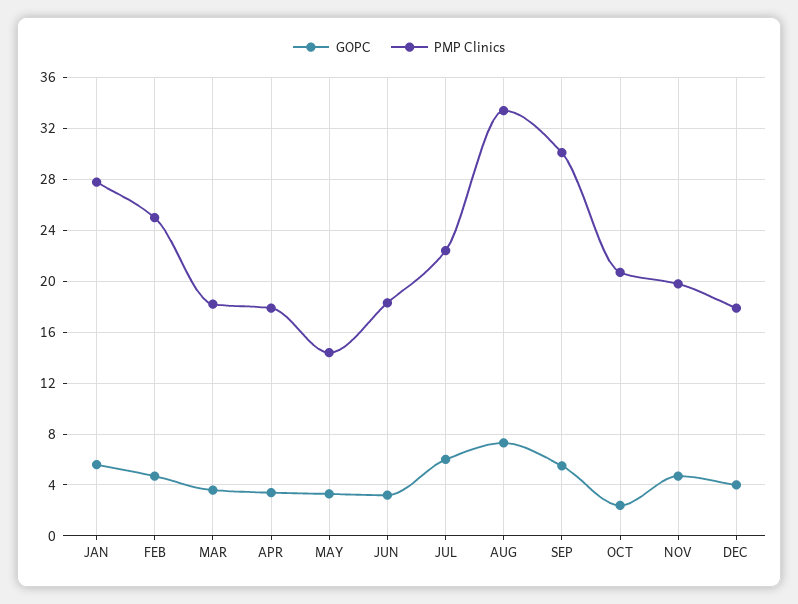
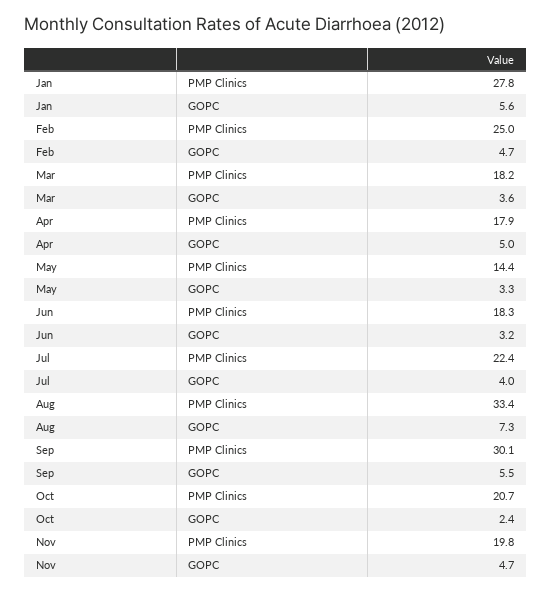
  {
    "GOPC": {
      "JAN": 5.6,
      "FEB": 4.7,
      "MAR": 3.6,
-     "APR": 3.5,
+     "APR": 5,
      "MAY": 3.3,
      "JUN": 3.2,
-     "JUL": 6,
+     "JUL": 4,
      "AUG": 7.3,
      "SEP": 5.5,
      "OCT": 2.4,
-     "NOV": 4.7,
+     "NOV": 4.7
-     "DEC": 4
    },
    "PMP Clinics": {
      "JAN": 27.8,
      "FEB": 25,
      "MAR": 18.2,
      "APR": 17.9,
      "MAY": 14.4,
      "JUN": 18.3,
      "JUL": 22.4,
      "AUG": 33.4,
      "SEP": 30.1,
      "OCT": 20.7,
-     "NOV": 19.8,
+     "NOV": 19.8
-     "DEC": 18
    }
  }

